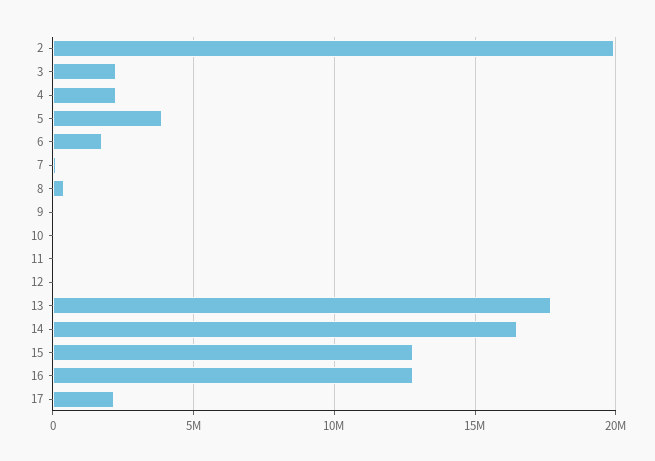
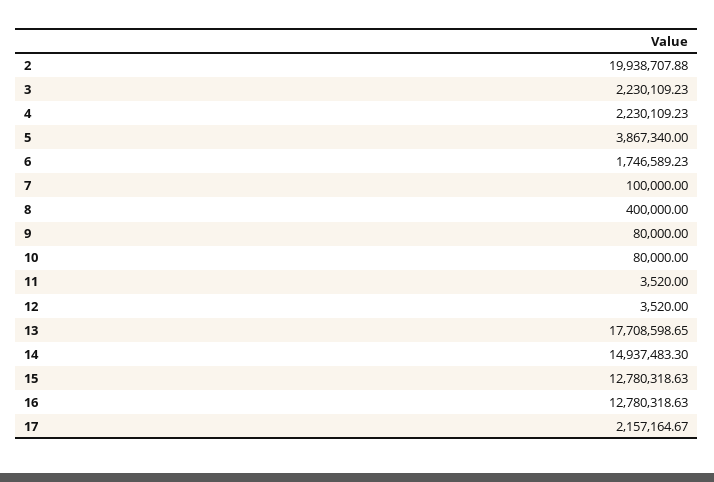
  {
    "2": 19938707.88,
    "3": 2230109.23,
    "4": 2230109.23,
    "5": 3867340,
    "6": 1746589.23,
    "7": 100000,
    "8": 400000,
    "9": 80000,
    "10": 80000,
    "11": 3520,
    "12": 3520,
    "13": 17708598.65,
-   "14": 16500000,
+   "14": 14937483.3,
    "15": 12780318.63,
    "16": 12780318.63,
    "17": 2157164.67
  }

